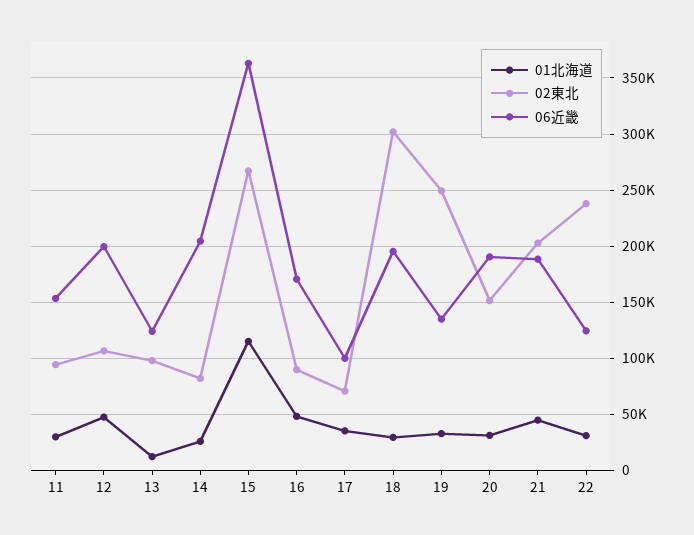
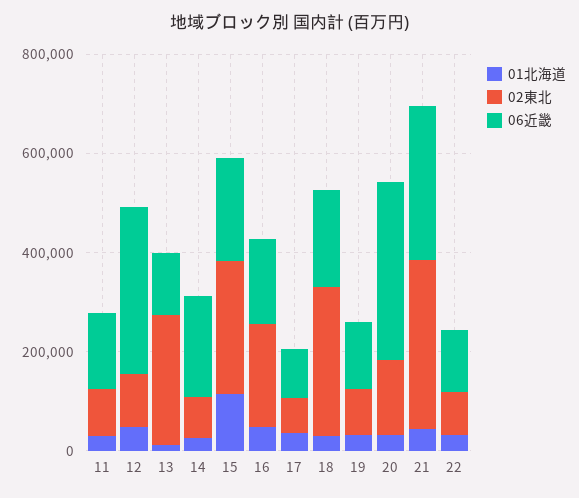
  {
    "01北海道": {
      "11": 30000,
      "12": 50000,
      "13": 10000,
      "14": 30000,
      "15": 120000,
      "16": 50000,
      "17": 40000,
      "18": 30000,
      "19": 30000,
      "20": 30000,
      "21": 50000,
      "22": 30000
    },
    "02東北": {
      "11": 90000,
      "12": 110000,
-     "13": 100000,
+     "13": 250000,
      "14": 80000,
      "15": 270000,
-     "16": 90000,
+     "16": 200000,
      "17": 70000,
      "18": 300000,
-     "19": 250000,
+     "19": 100000,
      "20": 150000,
-     "21": 200000,
+     "21": 350000,
-     "22": 240000
+     "22": 100000
    },
    "06近畿": {
      "11": 150000,
-     "12": 200000,
+     "12": 350000,
      "13": 120000,
      "14": 200000,
-     "15": 360000,
+     "15": 200000,
      "16": 170000,
      "17": 100000,
      "18": 200000,
      "19": 140000,
-     "20": 190000,
+     "20": 350000,
-     "21": 190000,
+     "21": 300000,
      "22": 120000
    }
  }

